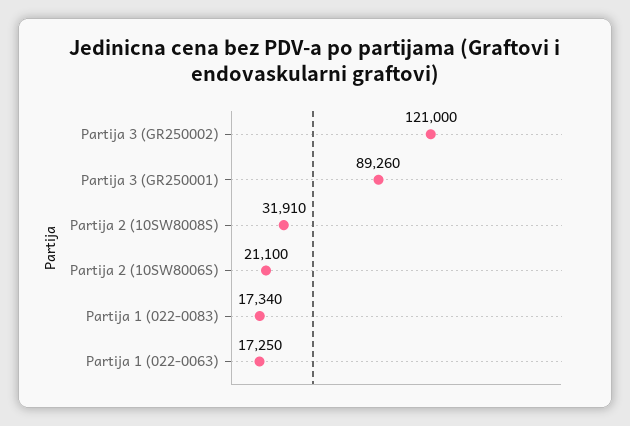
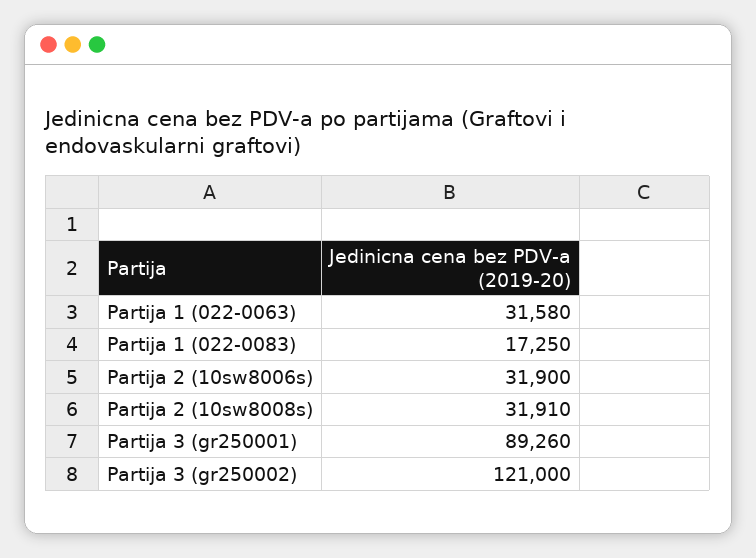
  {
    "Partija 3 (GR250002)": 121000,
    "Partija 3 (GR250001)": 89260,
    "Partija 2 (10SW8008S)": 31910,
-   "Partija 2 (10SW8006S)": 21100,
+   "Partija 2 (10SW8006S)": 31900,
-   "Partija 1 (022-0083)": 17340,
+   "Partija 1 (022-0083)": 17250,
-   "Partija 1 (022-0063)": 17250
+   "Partija 1 (022-0063)": 31580
  }

